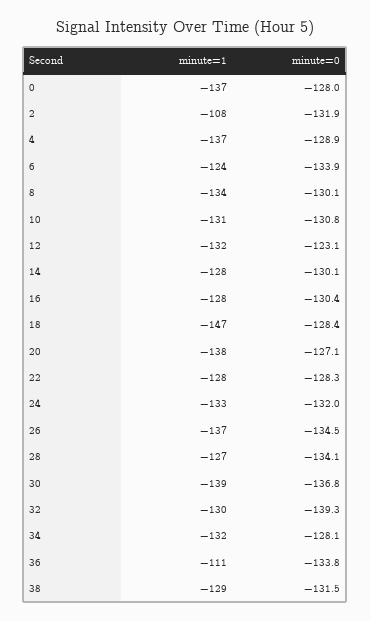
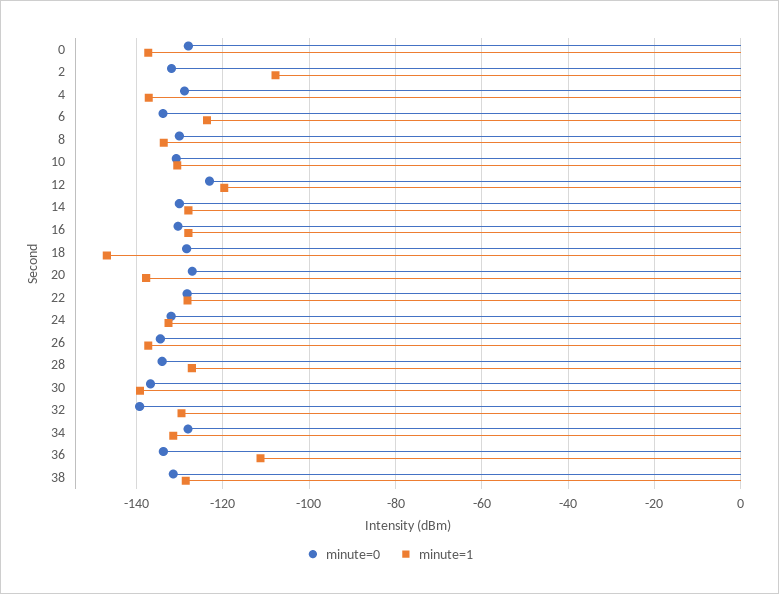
  {
    "minute=1": {
      "0": -137,
      "2": -108,
      "4": -137,
      "6": -124,
      "8": -134,
      "10": -131,
-     "12": -132,
+     "12": -120,
      "14": -128,
      "16": -128,
      "18": -147,
      "20": -138,
      "22": -128,
      "24": -133,
      "26": -137,
      "28": -127,
      "30": -139,
      "32": -130,
      "34": -132,
      "36": -111,
      "38": -129
    },
    "minute=0": {
      "0": -128,
      "2": -131.9,
      "4": -128.9,
      "6": -133.9,
      "8": -130.1,
      "10": -130.8,
      "12": -123.1,
      "14": -130.1,
      "16": -130.4,
      "18": -128.4,
      "20": -127.1,
      "22": -128.3,
      "24": -132,
      "26": -134.5,
      "28": -134.1,
      "30": -136.8,
      "32": -139.3,
      "34": -128.1,
      "36": -133.8,
      "38": -131.5
    }
  }

